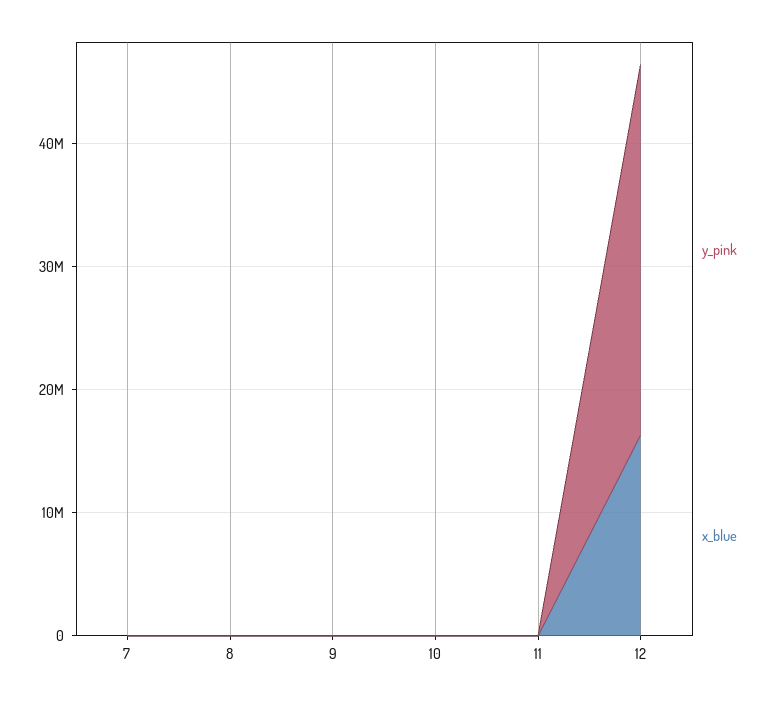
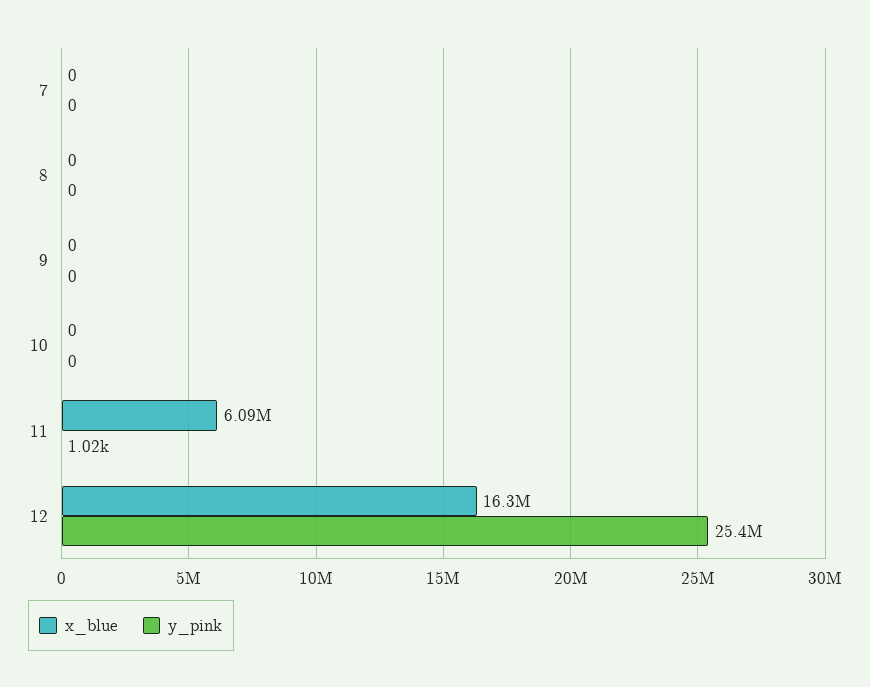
  {
    "y_pink": {
      "7": 0,
      "8": 0,
      "9": 0,
      "10": 0,
      "11": 1020,
-     "12": 30000000
+     "12": 25400000
    },
    "x_blue": {
      "7": 0,
      "8": 0,
      "9": 0,
      "10": 0,
-     "11": 0,
+     "11": 6090000,
      "12": 16300000
    }
  }

